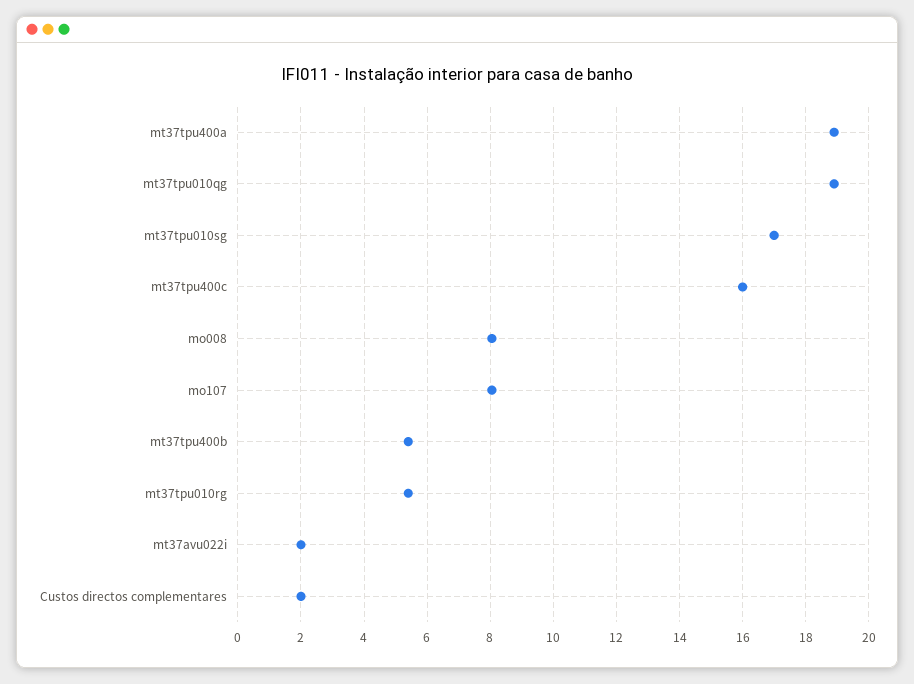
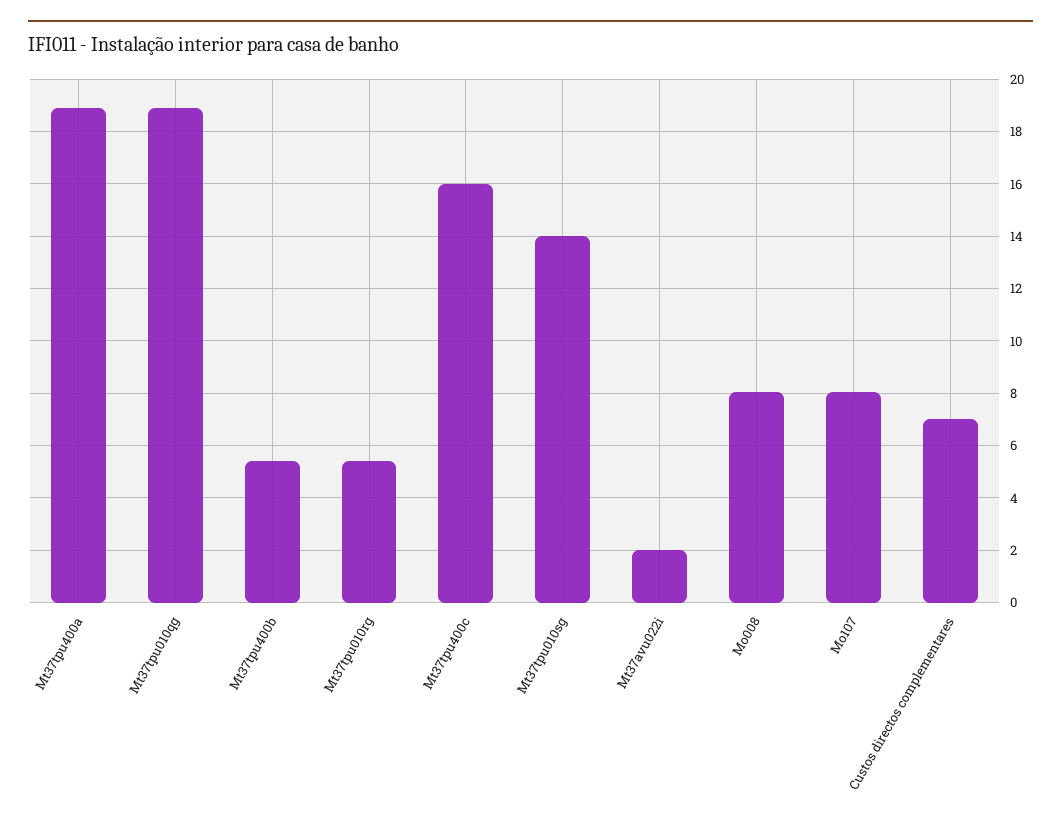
  {
    "mt37tpu400a": 19,
    "mt37tpu010qg": 19,
-   "mt37tpu010sg": 17,
+   "mt37tpu010sg": 14,
    "mt37tpu400c": 16,
    "mo008": 8,
    "mo107": 8,
    "mt37tpu400b": 5.4,
    "mt37tpu010rg": 5.4,
    "mt37avu022i": 2,
-   "Custos directos complementares": 2
+   "Custos directos complementares": 7
  }

